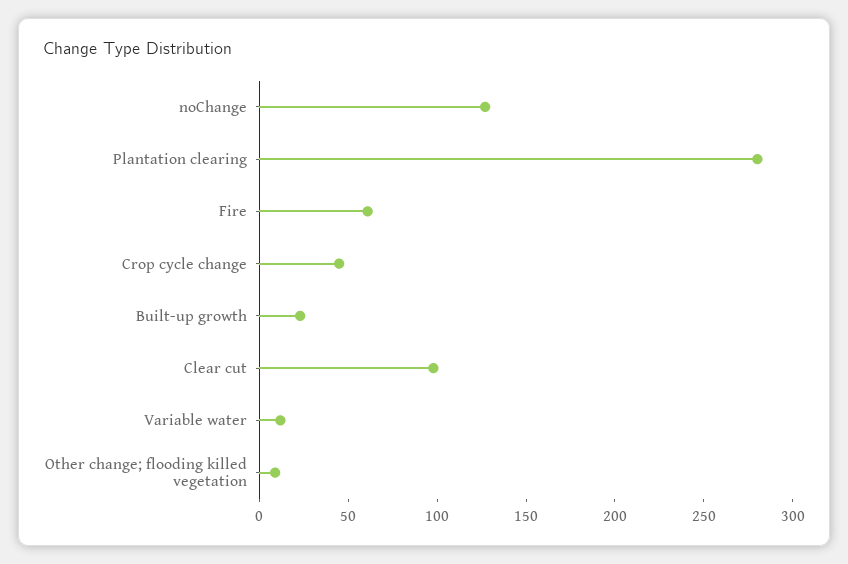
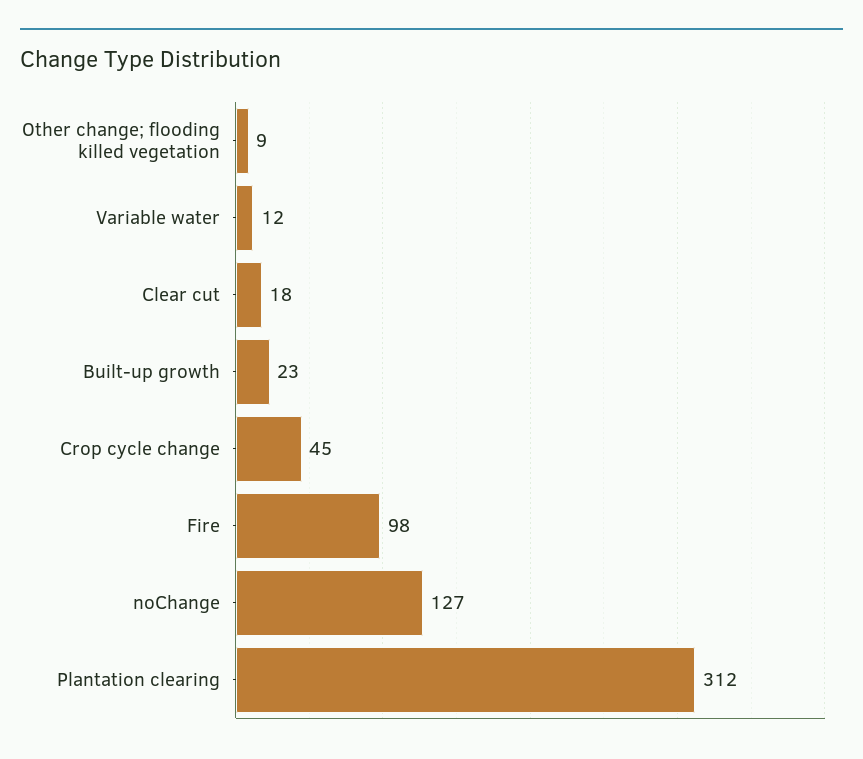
  {
    "noChange": 127,
-   "Plantation clearing": 280,
+   "Plantation clearing": 312,
-   "Fire": 60,
+   "Fire": 98,
    "Crop cycle change": 45,
    "Built-up growth": 23,
-   "Clear cut": 100,
+   "Clear cut": 18,
    "Variable water": 12,
    "Other change; flooding killed vegetation": 9
  }

